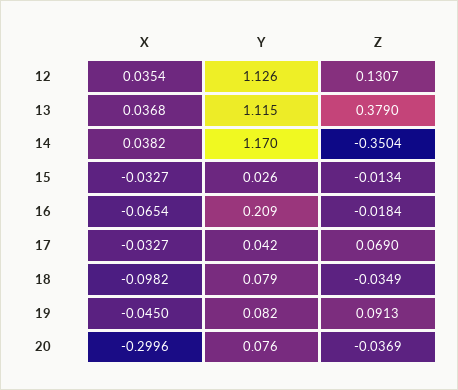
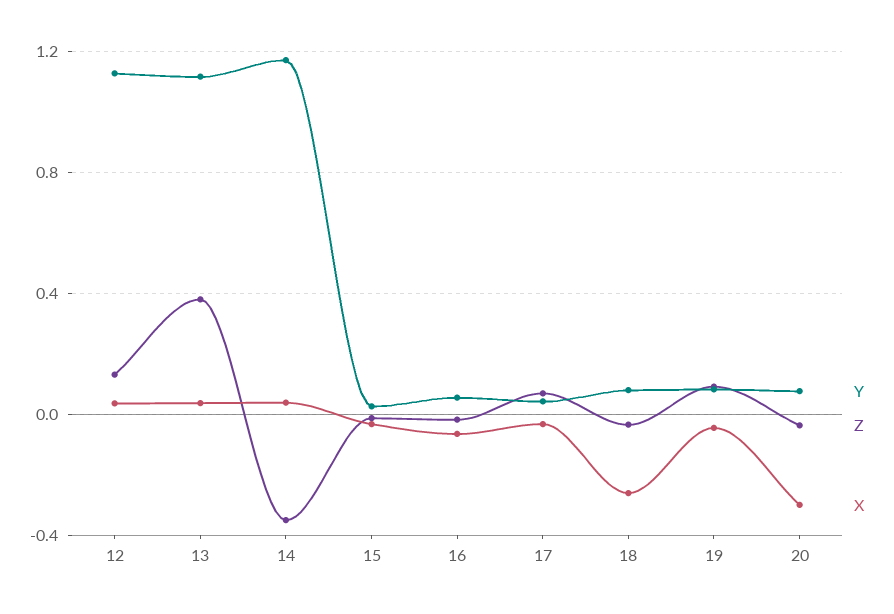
  {
    "X": {
      "12": 0.0354,
      "13": 0.0368,
      "14": 0.0382,
      "15": -0.0327,
      "16": -0.0654,
      "17": -0.0327,
-     "18": -0.0982,
+     "18": -0.25,
      "19": -0.045,
      "20": -0.2996
    },
    "Y": {
      "12": 1.126,
      "13": 1.115,
      "14": 1.17,
      "15": 0.026,
-     "16": 0.209,
+     "16": 0.05,
      "17": 0.042,
      "18": 0.079,
      "19": 0.082,
      "20": 0.076
    },
    "Z": {
      "12": 0.1307,
      "13": 0.379,
      "14": -0.3504,
      "15": -0.0134,
      "16": -0.0184,
      "17": 0.069,
      "18": -0.0349,
      "19": 0.0913,
      "20": -0.0369
    }
  }

